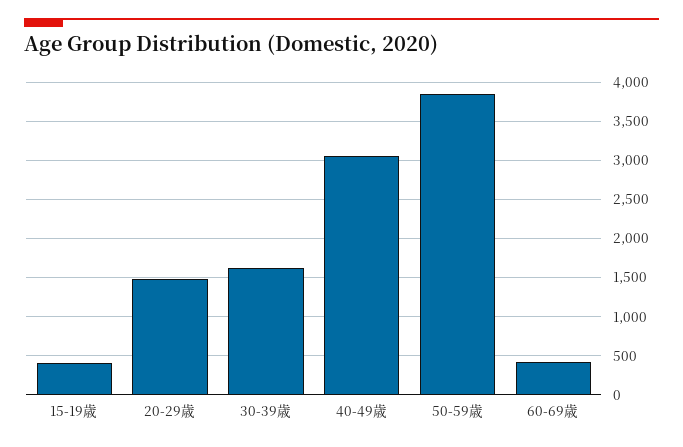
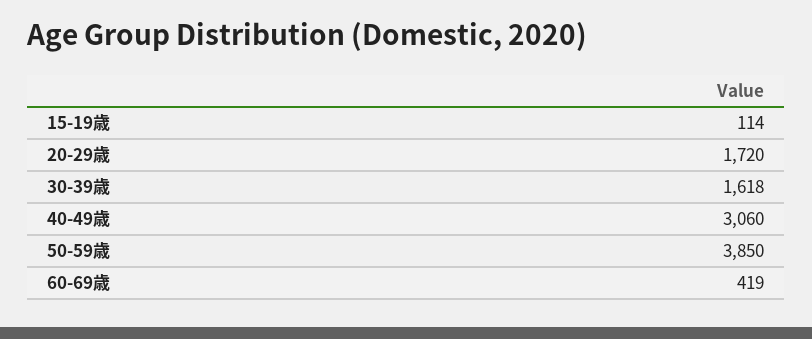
  {
-   "15-19歳": 400,
+   "15-19歳": 114,
-   "20-29歳": 1500,
+   "20-29歳": 1720,
    "30-39歳": 1618,
    "40-49歳": 3060,
    "50-59歳": 3850,
    "60-69歳": 419
  }

